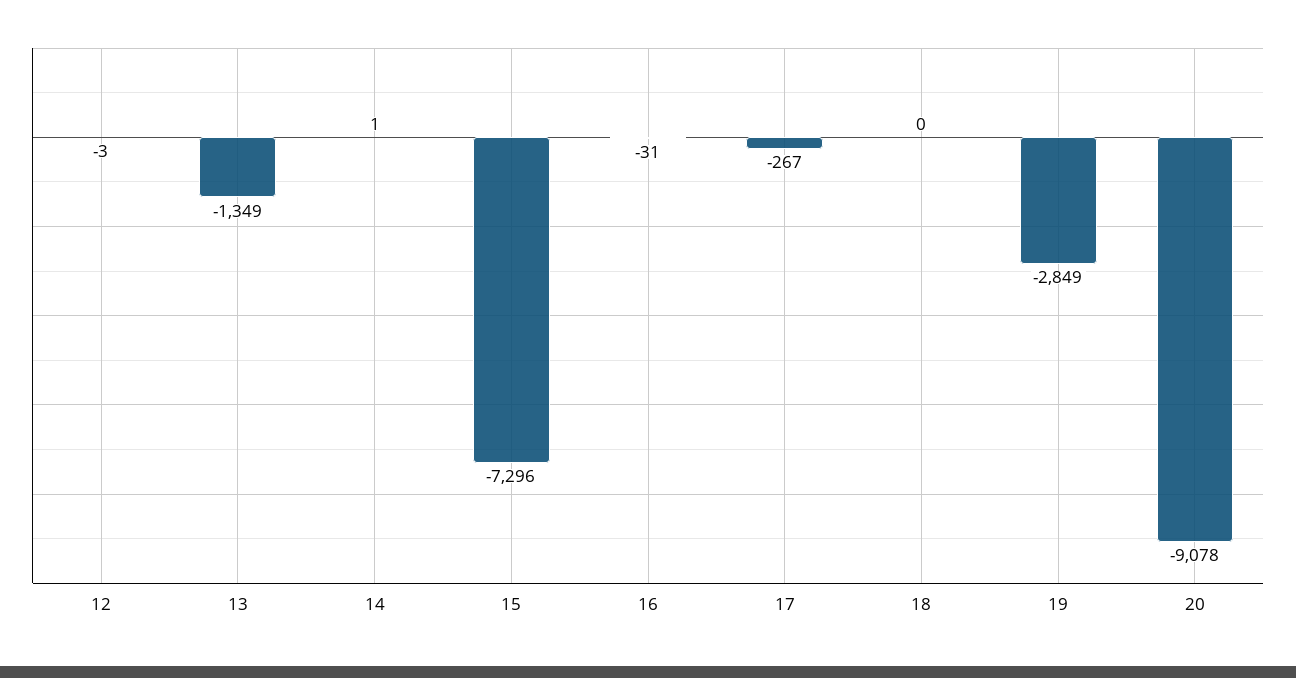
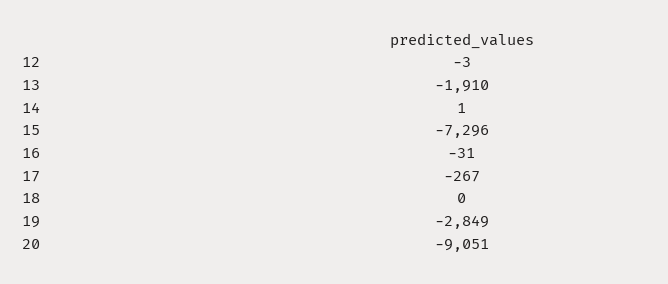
  {
    "12": -3,
-   "13": -1349,
+   "13": -1910,
    "14": 1,
    "15": -7296,
    "16": -31,
    "17": -267,
    "18": 0,
    "19": -2849,
-   "20": -9078
+   "20": -9051
  }

